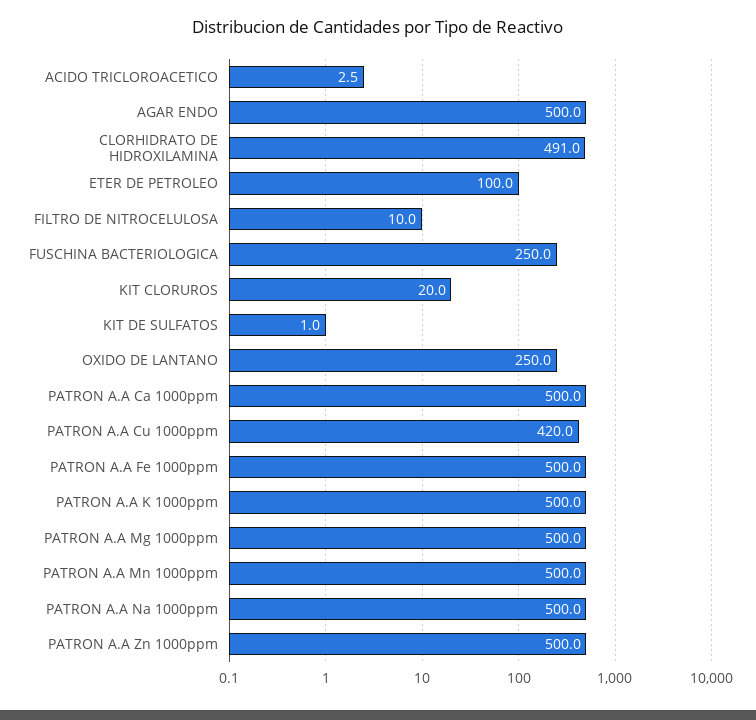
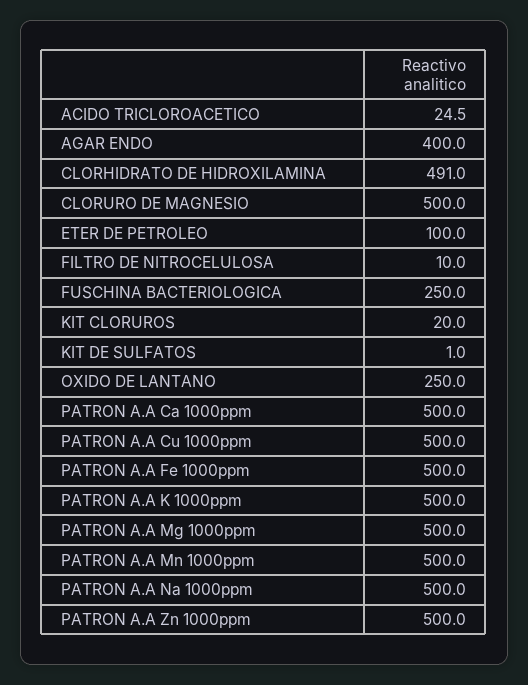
  {
-   "ACIDO TRICLOROACETICO": 2.5,
+   "ACIDO TRICLOROACETICO": 24.5,
-   "AGAR ENDO": 500,
+   "AGAR ENDO": 400,
    "CLORHIDRATO DE HIDROXILAMINA": 491,
    "ETER DE PETROLEO": 100,
    "FILTRO DE NITROCELULOSA": 10,
    "FUSCHINA BACTERIOLOGICA": 250,
    "KIT CLORUROS": 20,
    "KIT DE SULFATOS": 1,
    "OXIDO DE LANTANO": 250,
    "PATRON A.A Ca 1000ppm": 500,
-   "PATRON A.A Cu 1000ppm": 420,
+   "PATRON A.A Cu 1000ppm": 500,
    "PATRON A.A Fe 1000ppm": 500,
    "PATRON A.A K 1000ppm": 500,
    "PATRON A.A Mg 1000ppm": 500,
    "PATRON A.A Mn 1000ppm": 500,
    "PATRON A.A Na 1000ppm": 500,
-   "PATRON A.A Zn 1000ppm": 500
+   "PATRON A.A Zn 1000ppm": 500,
+   "CLORURO DE MAGNESIO": 500
  }

